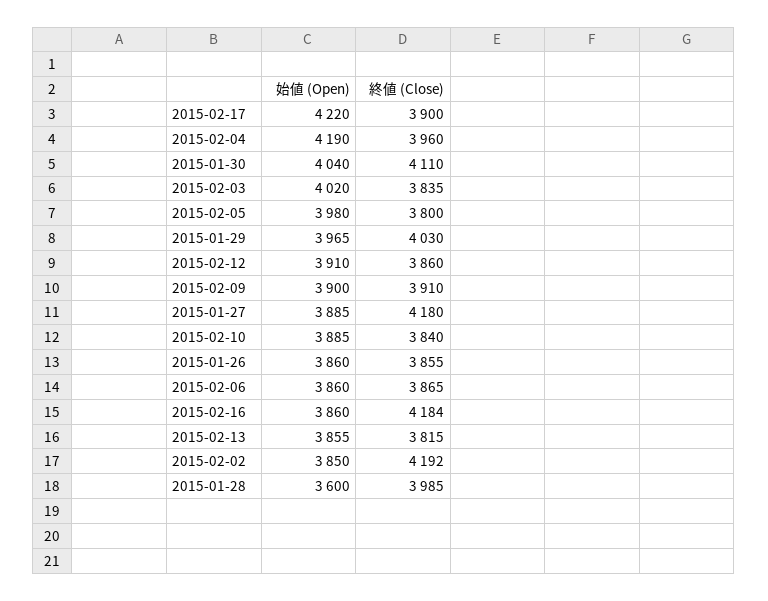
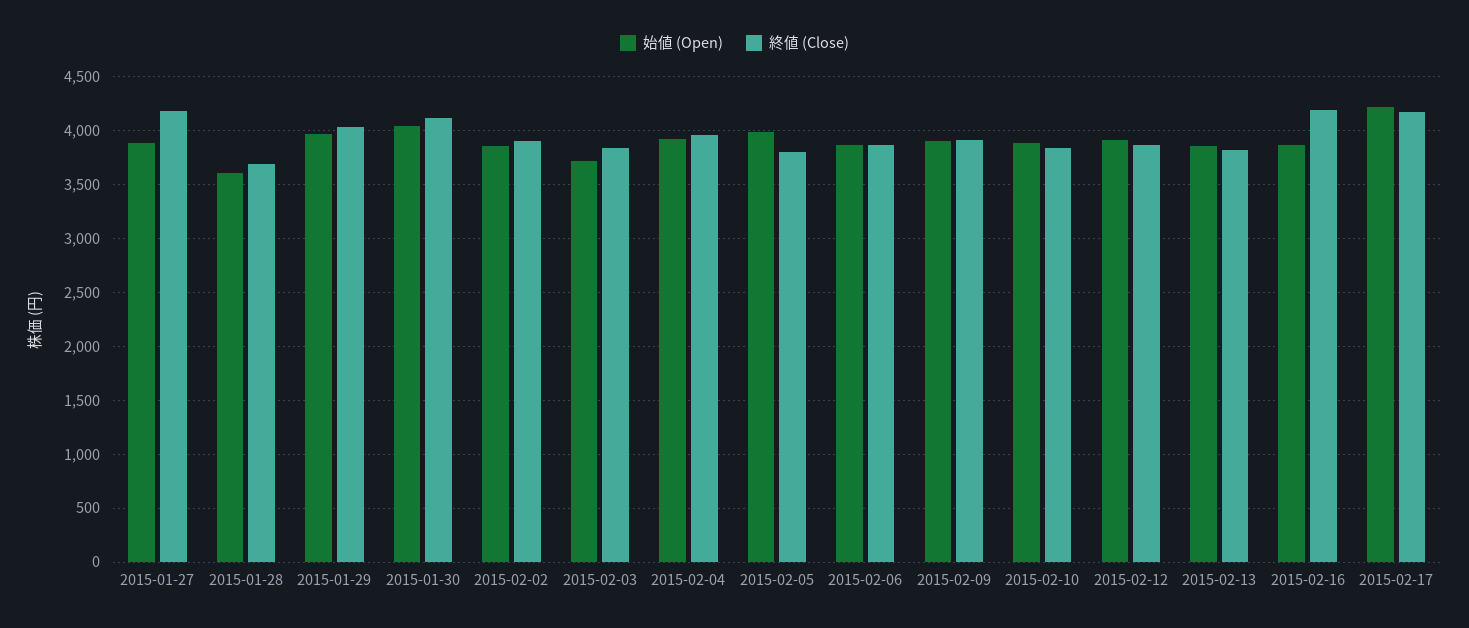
  {
    "始値 (Open)": {
      "2015-02-17": 4220,
-     "2015-02-04": 4190,
+     "2015-02-04": 3900,
      "2015-01-30": 4040,
-     "2015-02-03": 4020,
+     "2015-02-03": 3700,
      "2015-02-05": 3980,
      "2015-01-29": 3965,
      "2015-02-12": 3910,
      "2015-02-09": 3900,
      "2015-01-27": 3885,
      "2015-02-10": 3885,
-     "2015-01-26": 3860,
      "2015-02-06": 3860,
      "2015-02-16": 3860,
      "2015-02-13": 3855,
      "2015-02-02": 3850,
      "2015-01-28": 3600
    },
    "終値 (Close)": {
-     "2015-02-17": 3900,
+     "2015-02-17": 4200,
      "2015-02-04": 3960,
      "2015-01-30": 4110,
      "2015-02-03": 3835,
      "2015-02-05": 3800,
      "2015-01-29": 4030,
      "2015-02-12": 3860,
      "2015-02-09": 3910,
      "2015-01-27": 4180,
      "2015-02-10": 3840,
-     "2015-01-26": 3855,
      "2015-02-06": 3865,
      "2015-02-16": 4184,
      "2015-02-13": 3815,
-     "2015-02-02": 4192,
+     "2015-02-02": 3900,
-     "2015-01-28": 3985
+     "2015-01-28": 3700
    }
  }

